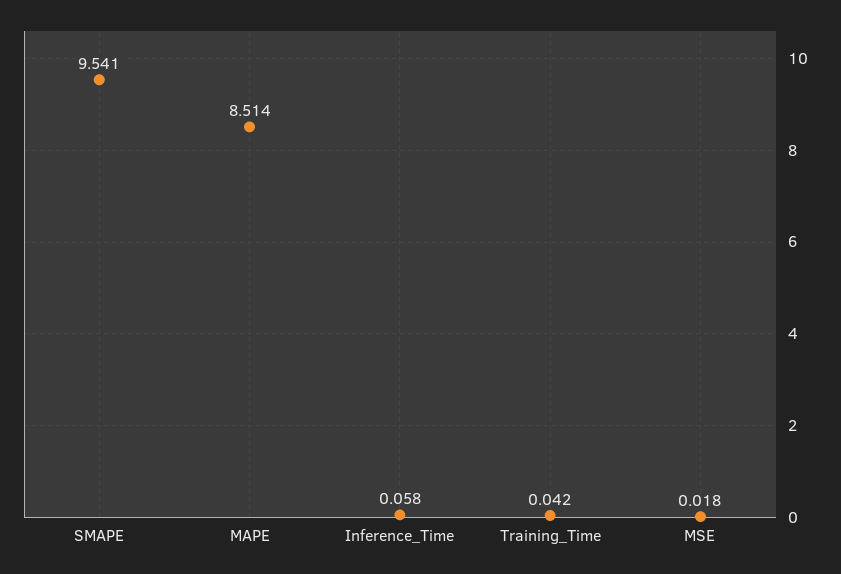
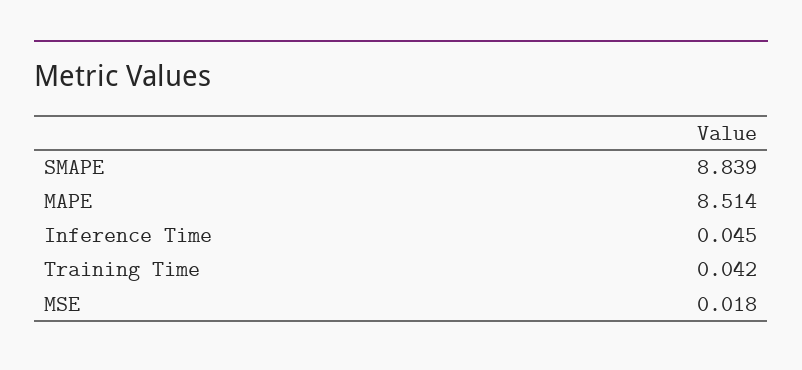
  {
-   "SMAPE": 9.541,
+   "SMAPE": 8.839,
    "MAPE": 8.514,
-   "Inference_Time": 0.058,
+   "Inference_Time": 0.045,
    "Training_Time": 0.042,
    "MSE": 0.018
  }

